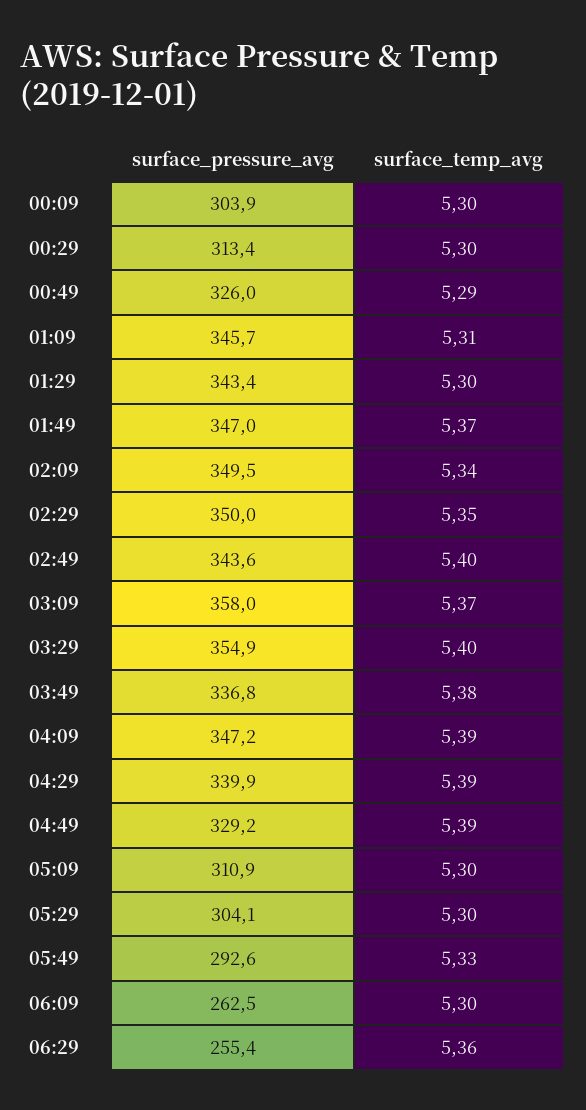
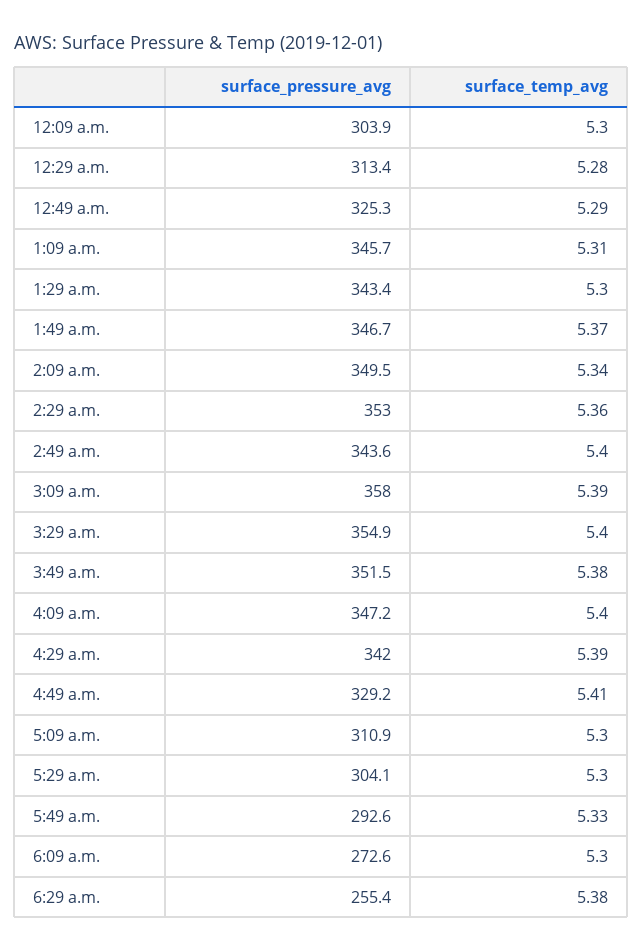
  {
    "surface_pressure_avg": {
      "00:09": 303.9,
      "00:29": 313.4,
-     "00:49": 326,
+     "00:49": 325.3,
      "01:09": 345.7,
      "01:29": 343.4,
-     "01:49": 347,
+     "01:49": 346.7,
      "02:09": 349.5,
-     "02:29": 350,
+     "02:29": 353,
      "02:49": 343.6,
      "03:09": 358,
      "03:29": 354.9,
-     "03:49": 336.8,
+     "03:49": 351.5,
      "04:09": 347.2,
-     "04:29": 339.9,
+     "04:29": 342,
      "04:49": 329.2,
      "05:09": 310.9,
      "05:29": 304.1,
      "05:49": 292.6,
-     "06:09": 262.5,
+     "06:09": 272.6,
      "06:29": 255.4
    },
    "surface_temp_avg": {
      "00:09": 5.3,
-     "00:29": 5.3,
+     "00:29": 5.28,
      "00:49": 5.29,
      "01:09": 5.31,
      "01:29": 5.3,
      "01:49": 5.37,
      "02:09": 5.34,
-     "02:29": 5.35,
+     "02:29": 5.36,
      "02:49": 5.4,
-     "03:09": 5.37,
+     "03:09": 5.39,
      "03:29": 5.4,
      "03:49": 5.38,
-     "04:09": 5.39,
+     "04:09": 5.4,
      "04:29": 5.39,
-     "04:49": 5.39,
+     "04:49": 5.41,
      "05:09": 5.3,
      "05:29": 5.3,
      "05:49": 5.33,
      "06:09": 5.3,
-     "06:29": 5.36
+     "06:29": 5.38
    }
  }

